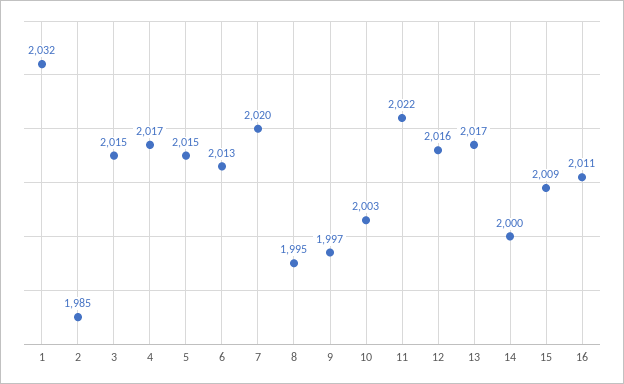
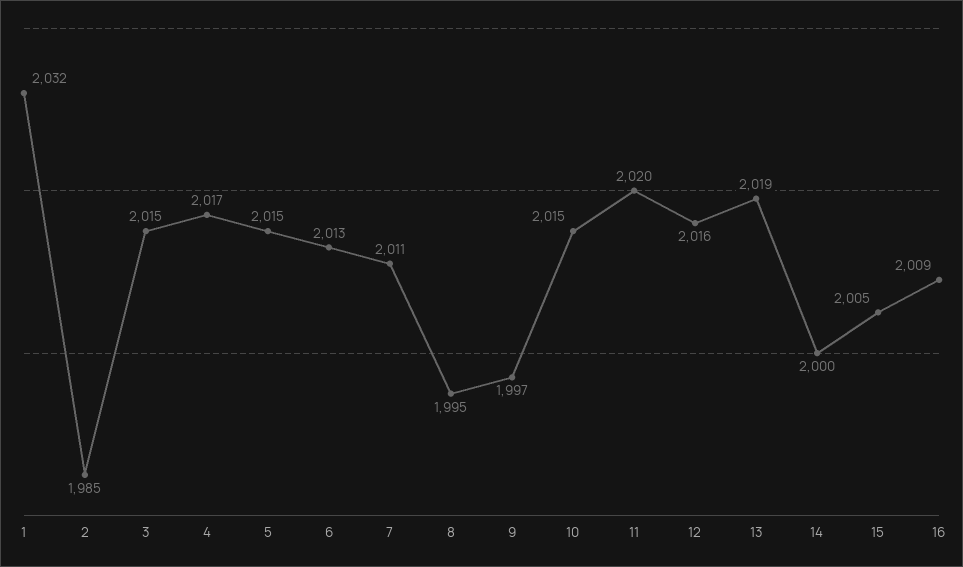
  {
    "1": 2032,
    "2": 1985,
    "3": 2015,
    "4": 2017,
    "5": 2015,
    "6": 2013,
-   "7": 2020,
+   "7": 2011,
    "8": 1995,
    "9": 1997,
-   "10": 2003,
+   "10": 2015,
-   "11": 2022,
+   "11": 2020,
    "12": 2016,
-   "13": 2017,
+   "13": 2019,
    "14": 2000,
-   "15": 2009,
+   "15": 2005,
-   "16": 2011
+   "16": 2009
  }

